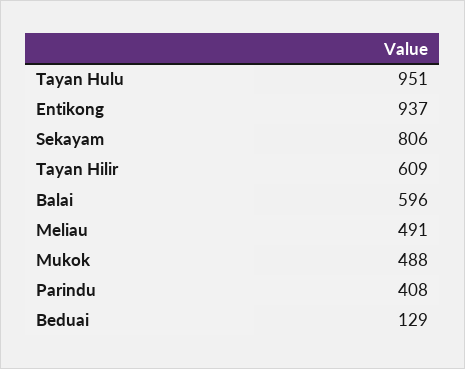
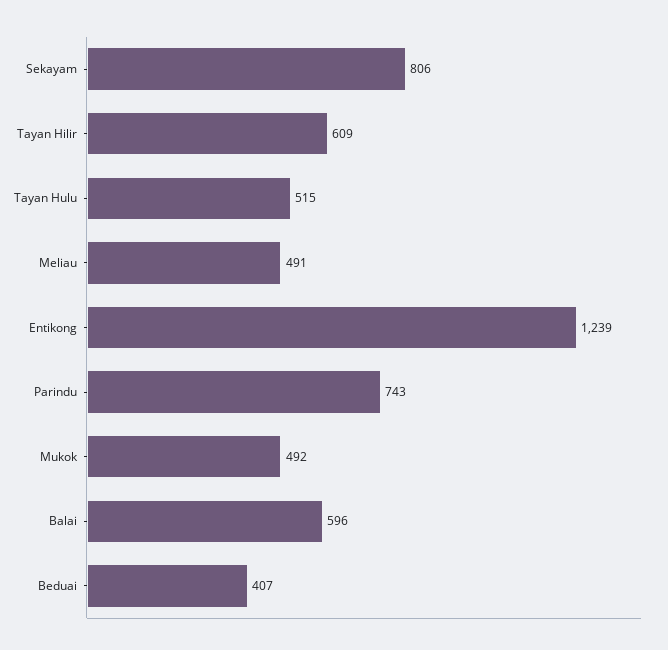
  {
-   "Tayan Hulu": 951,
+   "Tayan Hulu": 515,
-   "Entikong": 937,
+   "Entikong": 1239,
    "Sekayam": 806,
    "Tayan Hilir": 609,
    "Balai": 596,
    "Meliau": 491,
-   "Mukok": 488,
+   "Mukok": 492,
-   "Parindu": 408,
+   "Parindu": 743,
-   "Beduai": 129
+   "Beduai": 407
  }

